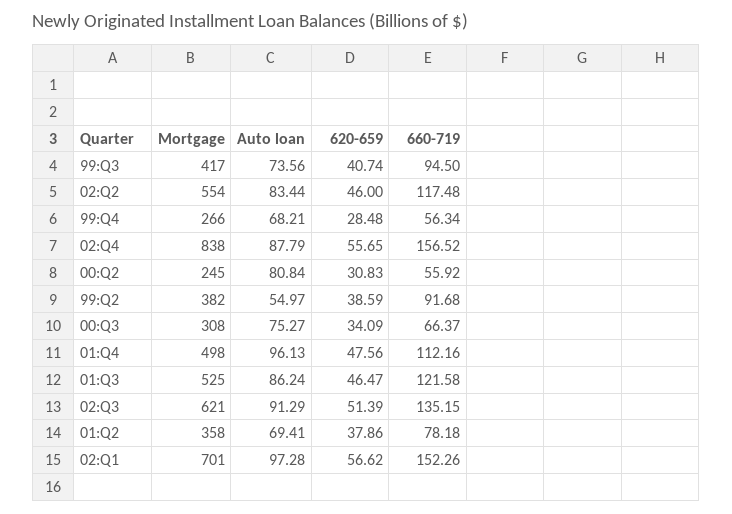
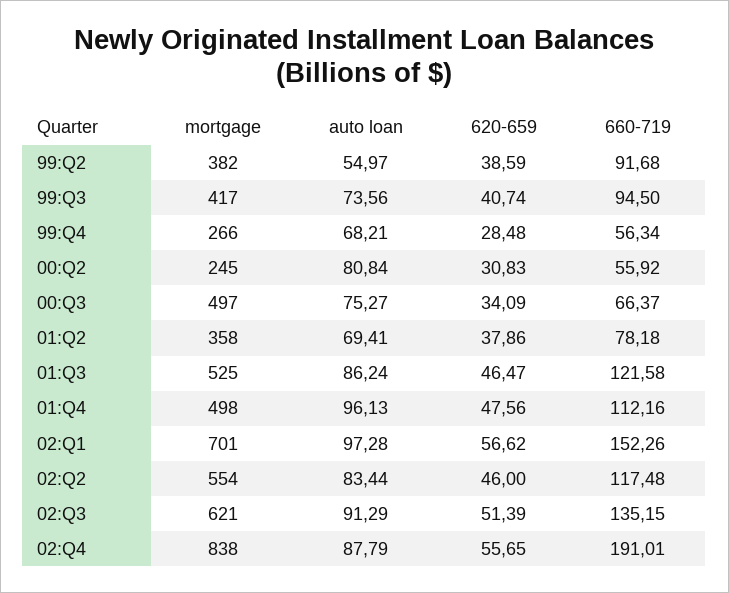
  {
    "Mortgage": {
      "99:Q3": 417,
      "02:Q2": 554,
      "99:Q4": 266,
      "02:Q4": 838,
      "00:Q2": 245,
      "99:Q2": 382,
-     "00:Q3": 308,
+     "00:Q3": 497,
      "01:Q4": 498,
      "01:Q3": 525,
      "02:Q3": 621,
      "01:Q2": 358,
      "02:Q1": 701
    },
    "Auto loan": {
      "99:Q3": 73.56,
      "02:Q2": 83.44,
      "99:Q4": 68.21,
      "02:Q4": 87.79,
      "00:Q2": 80.84,
      "99:Q2": 54.97,
      "00:Q3": 75.27,
      "01:Q4": 96.13,
      "01:Q3": 86.24,
      "02:Q3": 91.29,
      "01:Q2": 69.41,
      "02:Q1": 97.28
    },
    "620-659": {
      "99:Q3": 40.74,
      "02:Q2": 46,
      "99:Q4": 28.48,
      "02:Q4": 55.65,
      "00:Q2": 30.83,
      "99:Q2": 38.59,
      "00:Q3": 34.09,
      "01:Q4": 47.56,
      "01:Q3": 46.47,
      "02:Q3": 51.39,
      "01:Q2": 37.86,
      "02:Q1": 56.62
    },
    "660-719": {
      "99:Q3": 94.5,
      "02:Q2": 117.48,
      "99:Q4": 56.34,
-     "02:Q4": 156.52,
+     "02:Q4": 191.01,
      "00:Q2": 55.92,
      "99:Q2": 91.68,
      "00:Q3": 66.37,
      "01:Q4": 112.16,
      "01:Q3": 121.58,
      "02:Q3": 135.15,
      "01:Q2": 78.18,
      "02:Q1": 152.26
    }
  }

